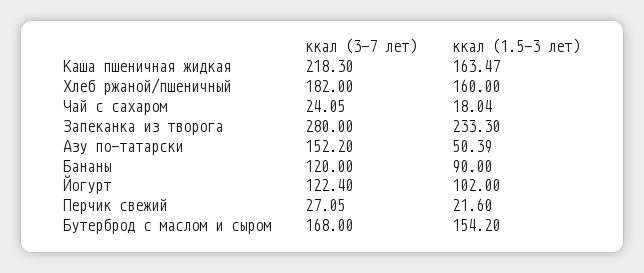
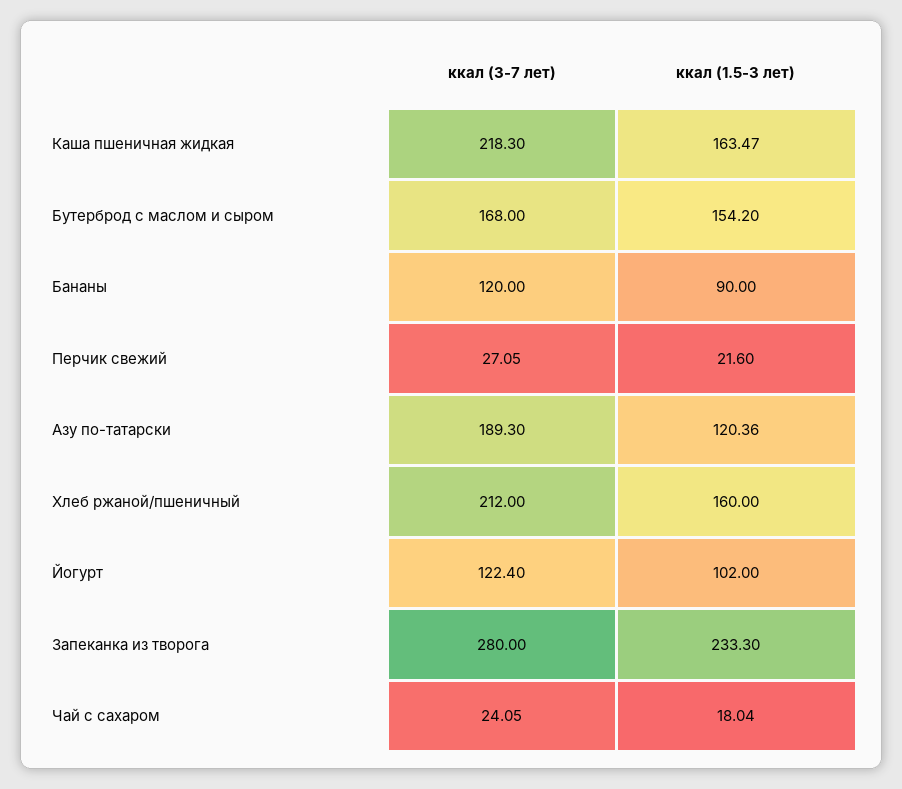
  {
    "ккал (3-7 лет)": {
      "Каша пшеничная жидкая": 218.3,
-     "Хлеб ржаной/пшеничный": 182,
+     "Хлеб ржаной/пшеничный": 212,
      "Чай с сахаром": 24.05,
      "Запеканка из творога": 280,
-     "Азу по-татарски": 152.2,
+     "Азу по-татарски": 189.3,
      "Бананы": 120,
      "Йогурт": 122.4,
      "Перчик свежий": 27.05,
      "Бутерброд с маслом и сыром": 168
    },
    "ккал (1.5-3 лет)": {
      "Каша пшеничная жидкая": 163.47,
      "Хлеб ржаной/пшеничный": 160,
      "Чай с сахаром": 18.04,
      "Запеканка из творога": 233.3,
-     "Азу по-татарски": 50.39,
+     "Азу по-татарски": 120.36,
      "Бананы": 90,
      "Йогурт": 102,
      "Перчик свежий": 21.6,
      "Бутерброд с маслом и сыром": 154.2
    }
  }

